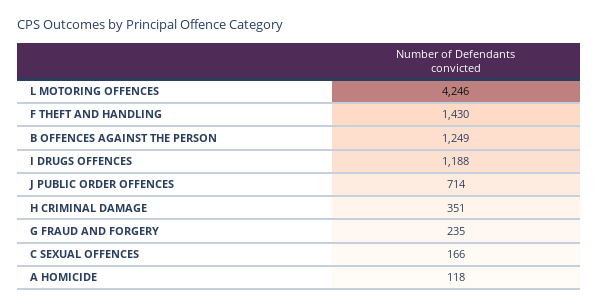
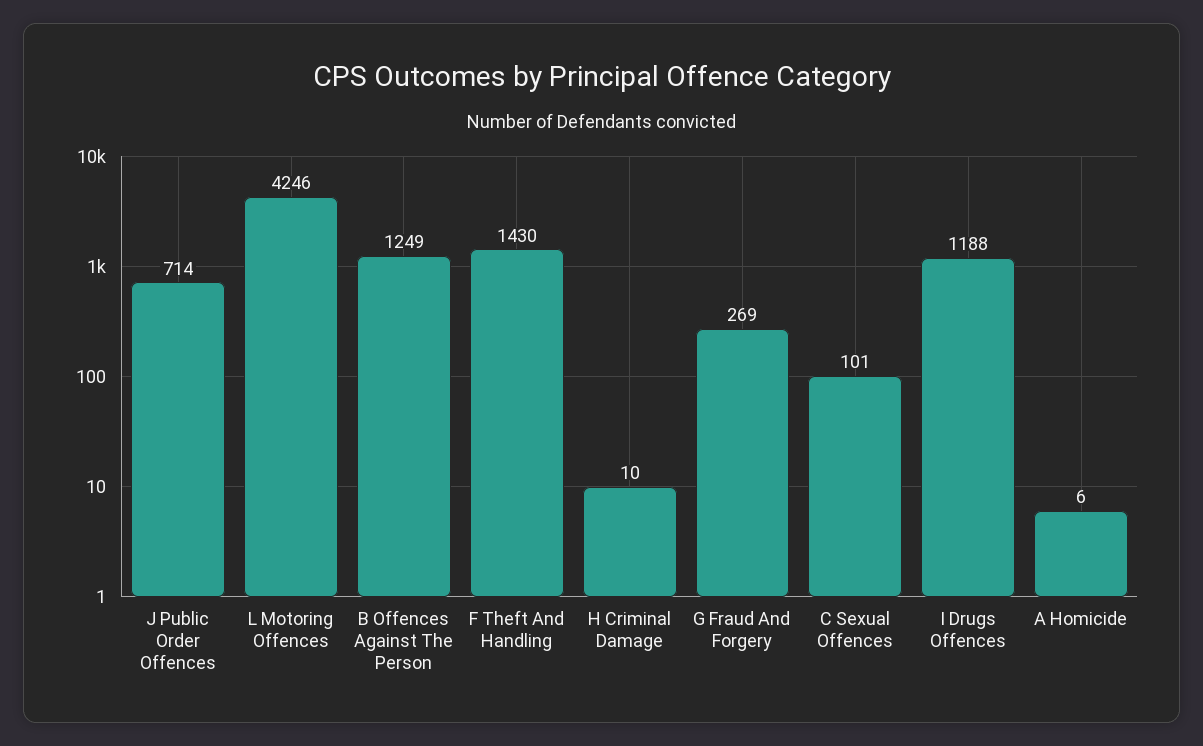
  {
    "L MOTORING OFFENCES": 4246,
    "F THEFT AND HANDLING": 1430,
    "B OFFENCES AGAINST THE PERSON": 1249,
    "I DRUGS OFFENCES": 1188,
    "J PUBLIC ORDER OFFENCES": 714,
-   "H CRIMINAL DAMAGE": 351,
+   "H CRIMINAL DAMAGE": 10,
-   "G FRAUD AND FORGERY": 235,
+   "G FRAUD AND FORGERY": 269,
-   "C SEXUAL OFFENCES": 166,
+   "C SEXUAL OFFENCES": 101,
-   "A HOMICIDE": 118
+   "A HOMICIDE": 6
  }

